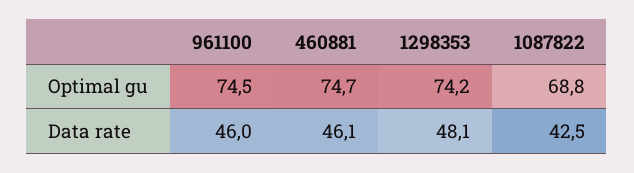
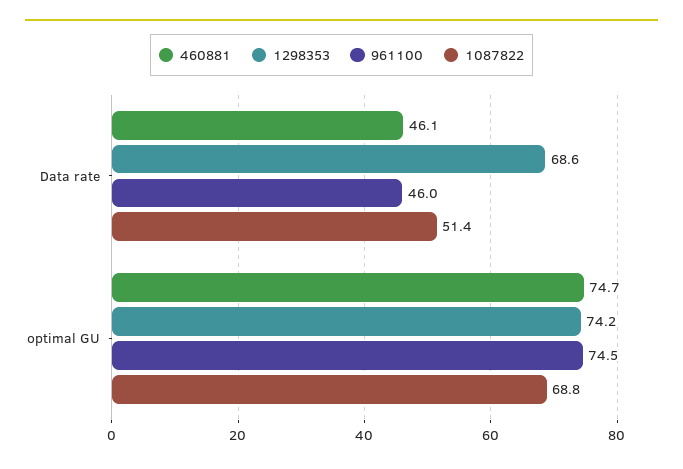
  {
    "961100": {
      "Optimal gu": 74.5,
      "Data rate": 46
    },
    "460881": {
      "Optimal gu": 74.7,
      "Data rate": 46.1
    },
    "1298353": {
      "Optimal gu": 74.2,
-     "Data rate": 48.1
+     "Data rate": 68.6
    },
    "1087822": {
      "Optimal gu": 68.8,
-     "Data rate": 42.5
+     "Data rate": 51.4
    }
  }

